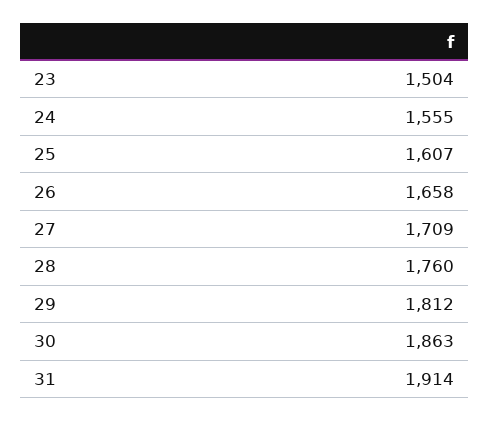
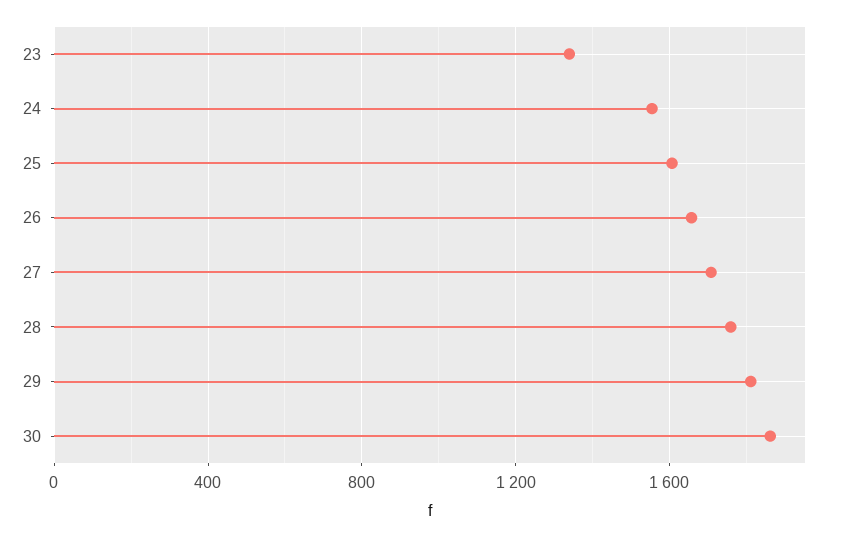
  {
-   "23": 1504,
+   "23": 1350,
    "24": 1555,
    "25": 1607,
    "26": 1658,
    "27": 1709,
    "28": 1760,
    "29": 1812,
-   "30": 1863,
+   "30": 1863
-   "31": 1914
  }

